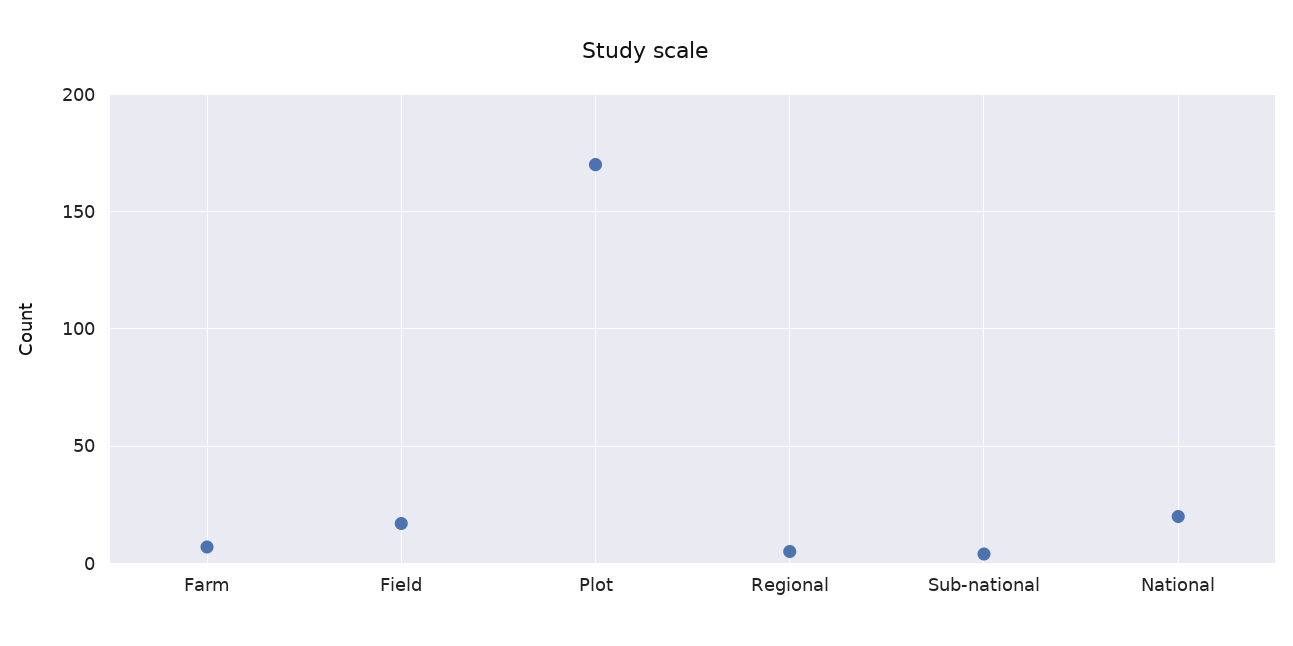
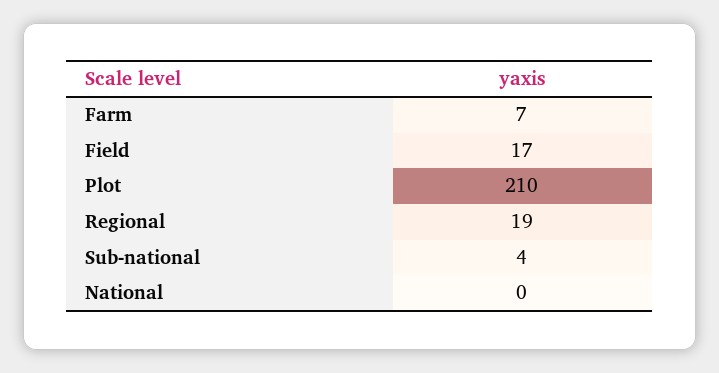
  {
    "Farm": 7,
    "Field": 17,
-   "Plot": 170,
+   "Plot": 210,
-   "Regional": 5,
+   "Regional": 19,
    "Sub-national": 4,
-   "National": 20
+   "National": 0
  }

